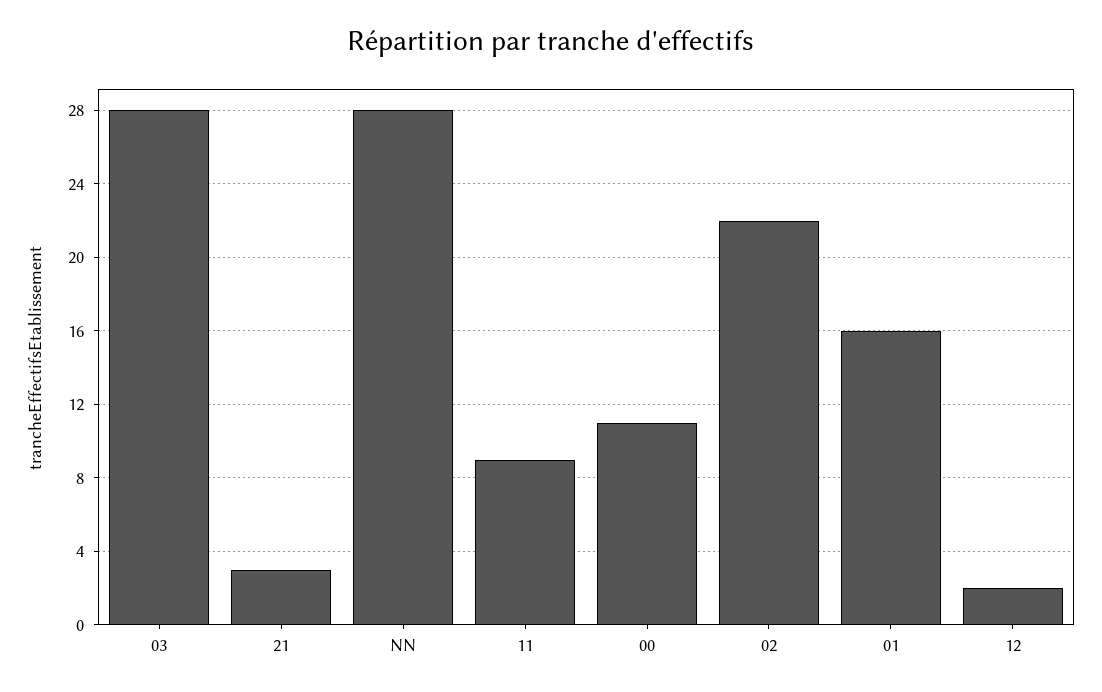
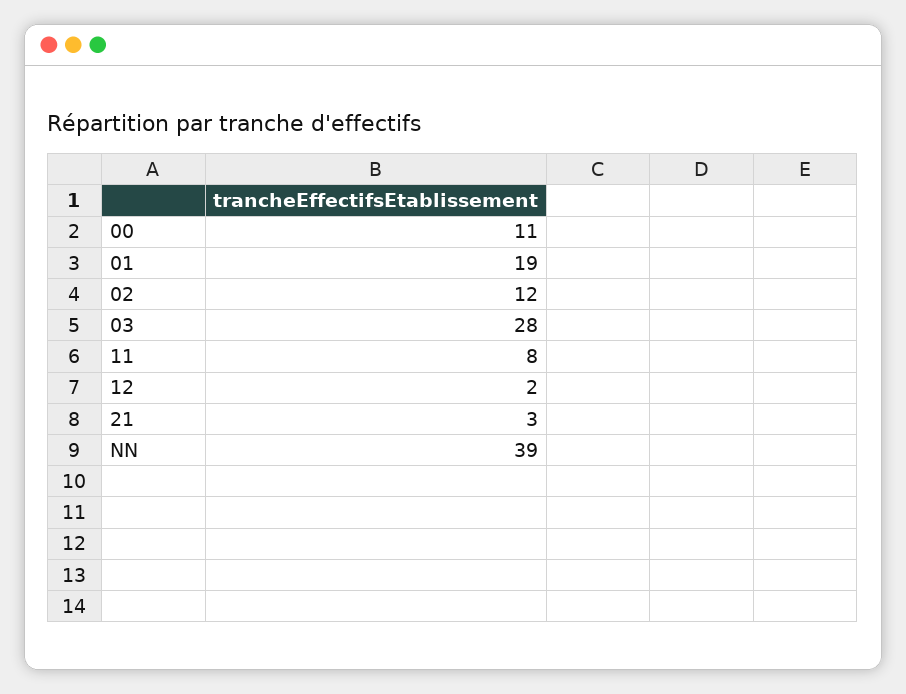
  {
    "03": 28,
    "21": 3,
-   "NN": 28,
+   "NN": 39,
-   "11": 9,
+   "11": 8,
    "00": 11,
-   "02": 22,
+   "02": 12,
-   "01": 16,
+   "01": 19,
    "12": 2
  }

